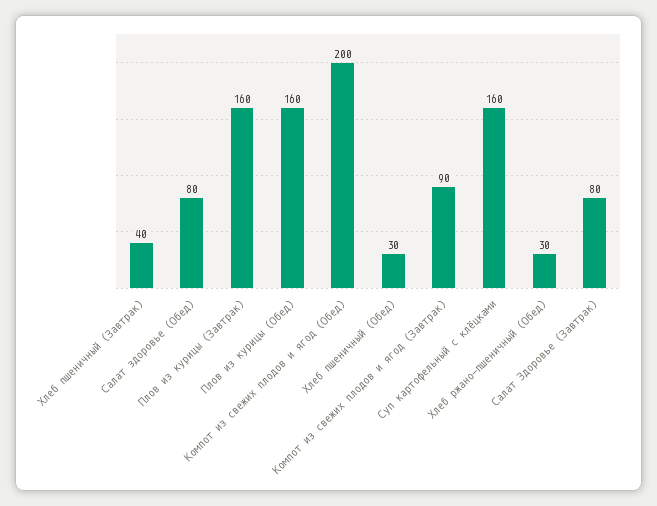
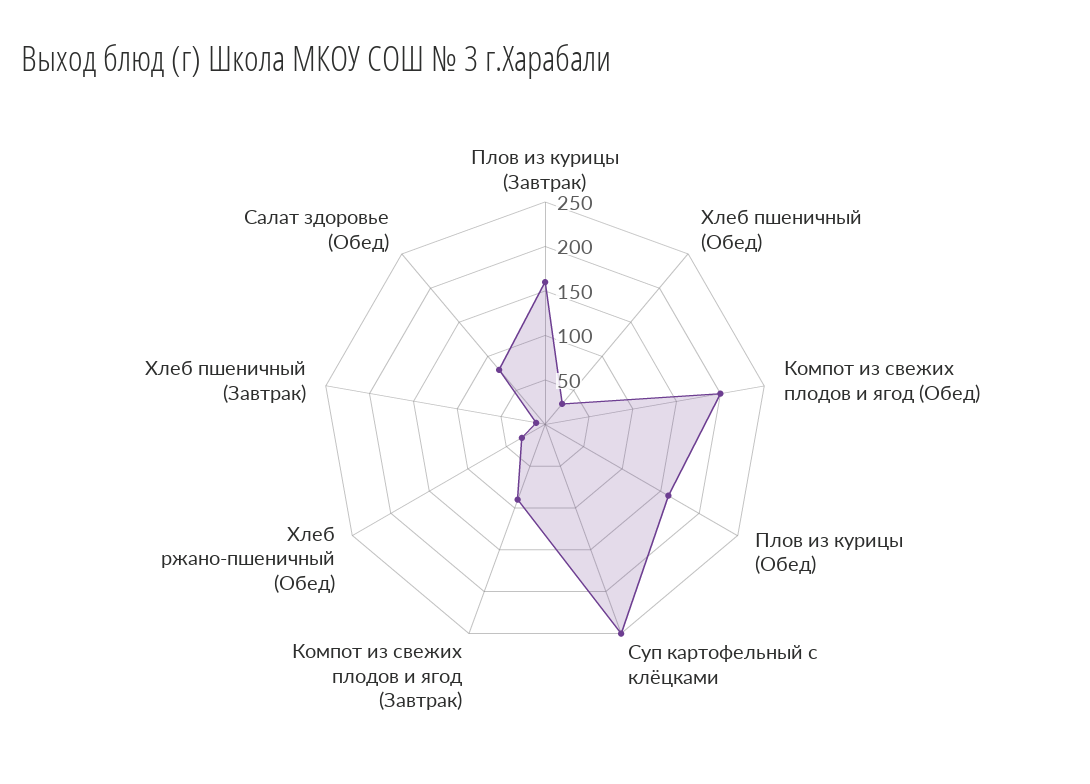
  {
-   "Хлеб пшеничный (Завтрак)": 40,
+   "Хлеб пшеничный (Завтрак)": 10,
    "Салат здоровье (Обед)": 80,
    "Плов из курицы (Завтрак)": 160,
    "Плов из курицы (Обед)": 160,
    "Компот из свежих плодов и ягод (Обед)": 200,
    "Хлеб пшеничный (Обед)": 30,
    "Компот из свежих плодов и ягод (Завтрак)": 90,
-   "Суп картофельный с клёцками": 160,
+   "Суп картофельный с клёцками": 250,
-   "Хлеб ржано-пшеничный (Обед)": 30,
+   "Хлеб ржано-пшеничный (Обед)": 30
-   "Салат Здоровье (Завтрак)": 80
  }

